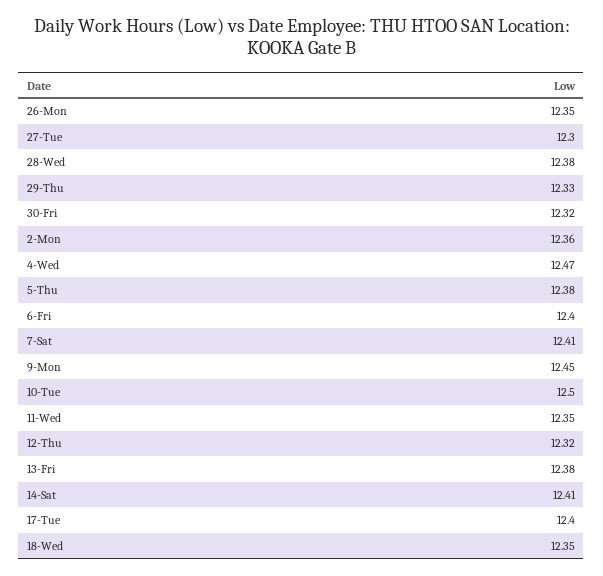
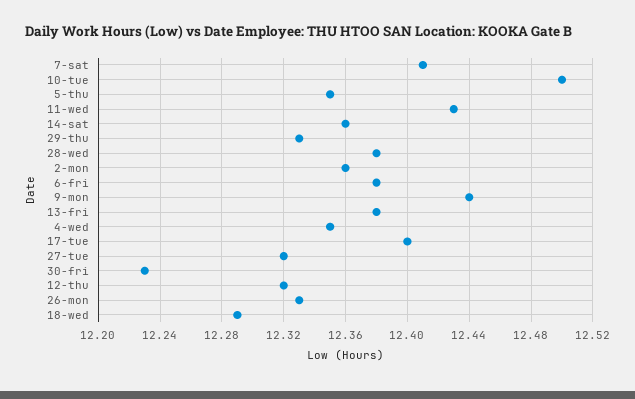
  {
-   "26-Mon": 12.35,
+   "26-Mon": 12.33,
-   "27-Tue": 12.3,
+   "27-Tue": 12.32,
    "28-Wed": 12.38,
    "29-Thu": 12.33,
-   "30-Fri": 12.32,
+   "30-Fri": 12.23,
    "2-Mon": 12.36,
-   "4-Wed": 12.47,
+   "4-Wed": 12.35,
-   "5-Thu": 12.38,
+   "5-Thu": 12.35,
-   "6-Fri": 12.4,
+   "6-Fri": 12.38,
    "7-Sat": 12.41,
-   "9-Mon": 12.45,
+   "9-Mon": 12.44,
    "10-Tue": 12.5,
-   "11-Wed": 12.35,
+   "11-Wed": 12.43,
    "12-Thu": 12.32,
    "13-Fri": 12.38,
-   "14-Sat": 12.41,
+   "14-Sat": 12.36,
    "17-Tue": 12.4,
-   "18-Wed": 12.35
+   "18-Wed": 12.29
  }

